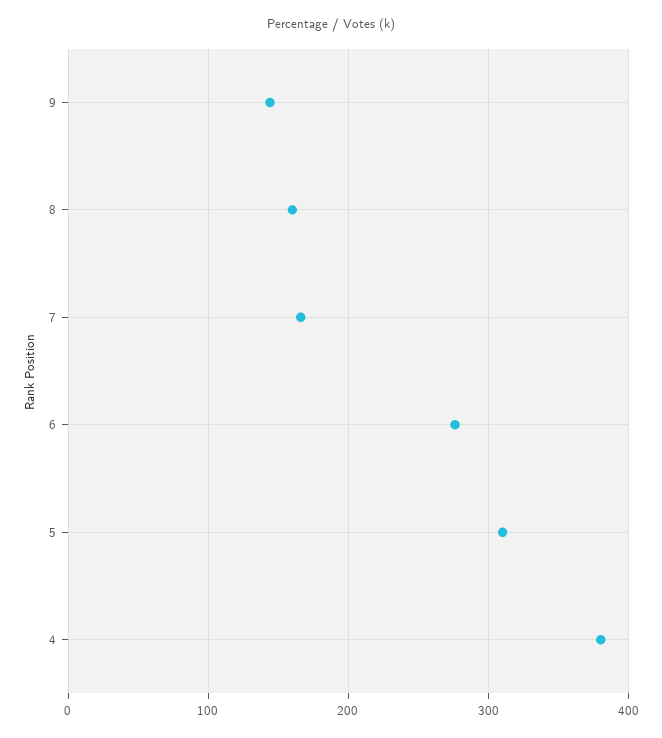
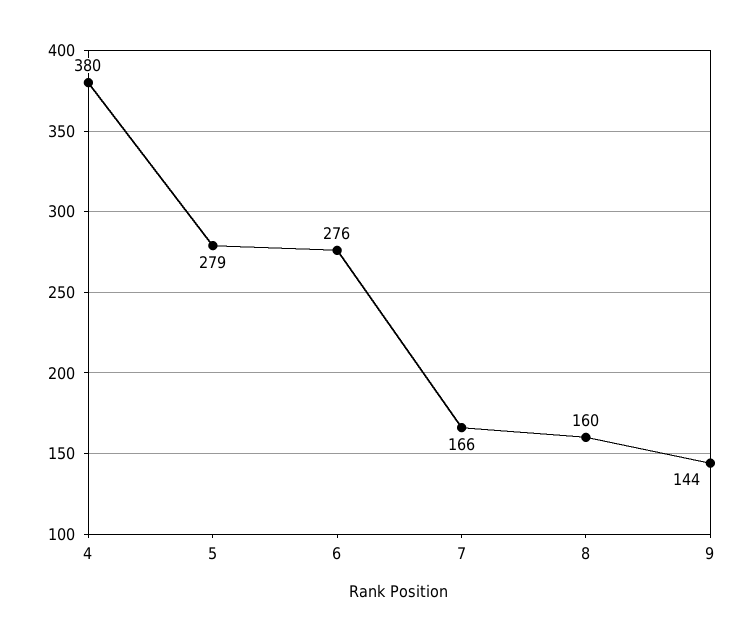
  {
    "9": 144,
    "8": 160,
    "7": 166,
    "6": 276,
-   "5": 310,
+   "5": 279,
    "4": 380
  }

